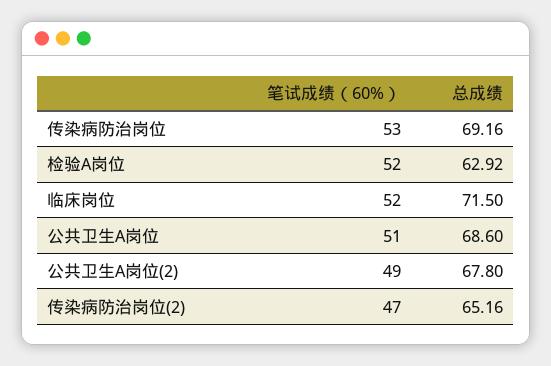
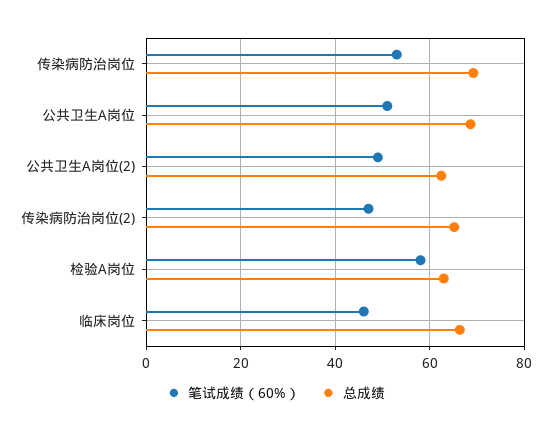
  {
    "笔试成绩（60%）": {
      "传染病防治岗位": 53,
-     "检验A岗位": 52,
+     "检验A岗位": 58,
-     "临床岗位": 52,
+     "临床岗位": 46,
      "公共卫生A岗位": 51,
      "公共卫生A岗位(2)": 49,
      "传染病防治岗位(2)": 47
    },
    "总成绩": {
      "传染病防治岗位": 69.16,
      "检验A岗位": 62.92,
-     "临床岗位": 71.5,
+     "临床岗位": 66,
      "公共卫生A岗位": 68.6,
-     "公共卫生A岗位(2)": 67.8,
+     "公共卫生A岗位(2)": 62,
      "传染病防治岗位(2)": 65.16
    }
  }

